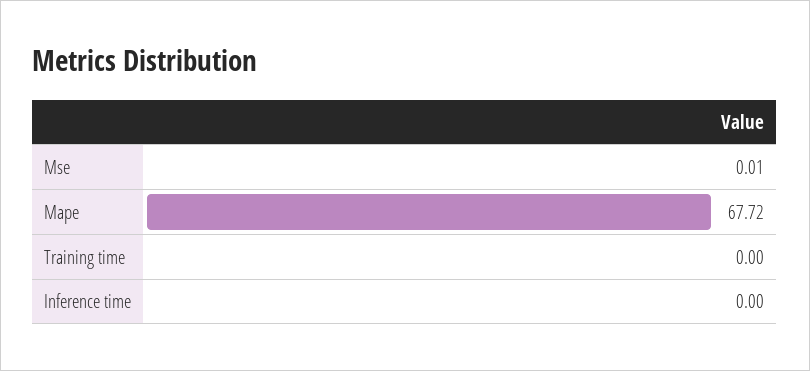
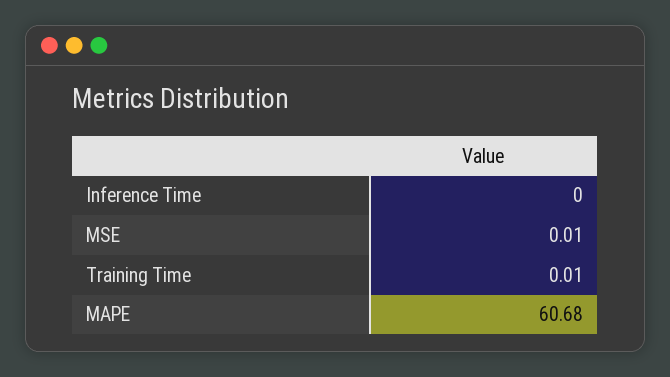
  {
    "Mse": 0.01,
-   "Mape": 67.72,
+   "Mape": 60.68,
-   "Training time": 0,
+   "Training time": 0.01,
    "Inference time": 0
  }

